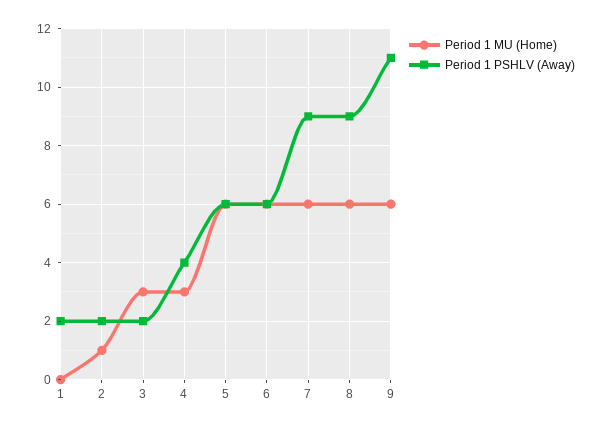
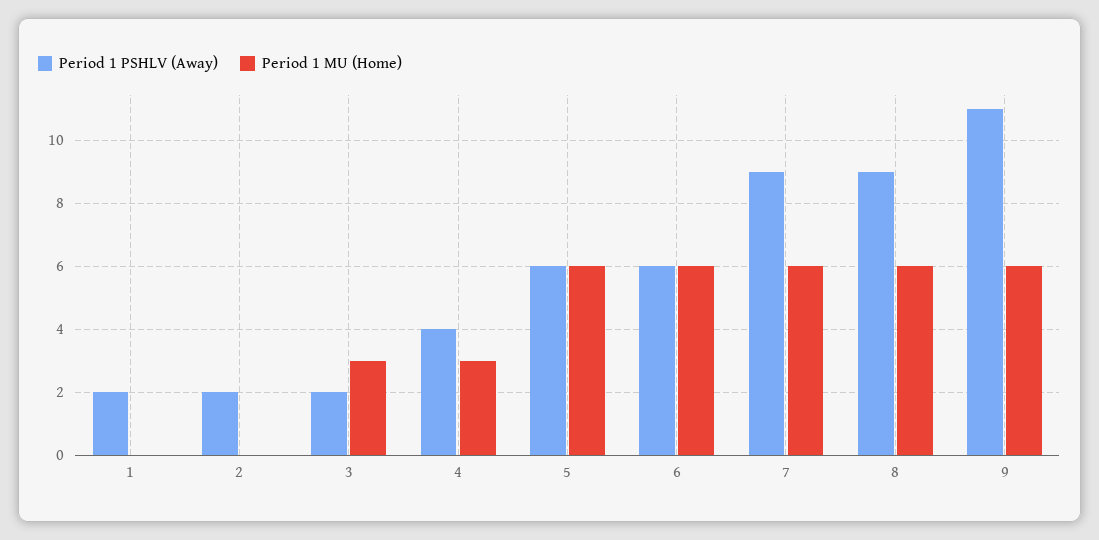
  {
    "Period 1 MU (Home)": {
      "1": 0,
-     "2": 1,
+     "2": 0,
      "3": 3,
      "4": 3,
      "5": 6,
      "6": 6,
      "7": 6,
      "8": 6,
      "9": 6
    },
    "Period 1 PSHLV (Away)": {
      "1": 2,
      "2": 2,
      "3": 2,
      "4": 4,
      "5": 6,
      "6": 6,
      "7": 9,
      "8": 9,
      "9": 11
    }
  }

